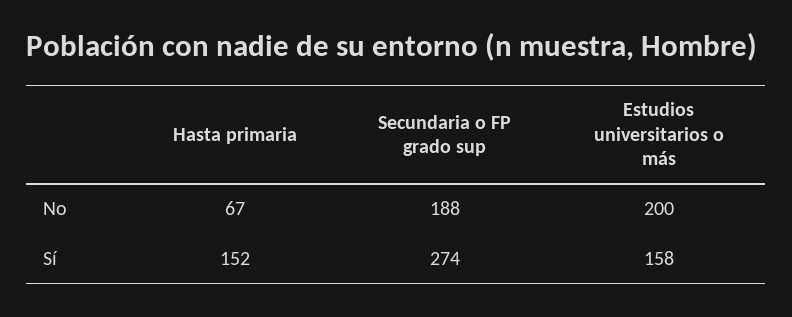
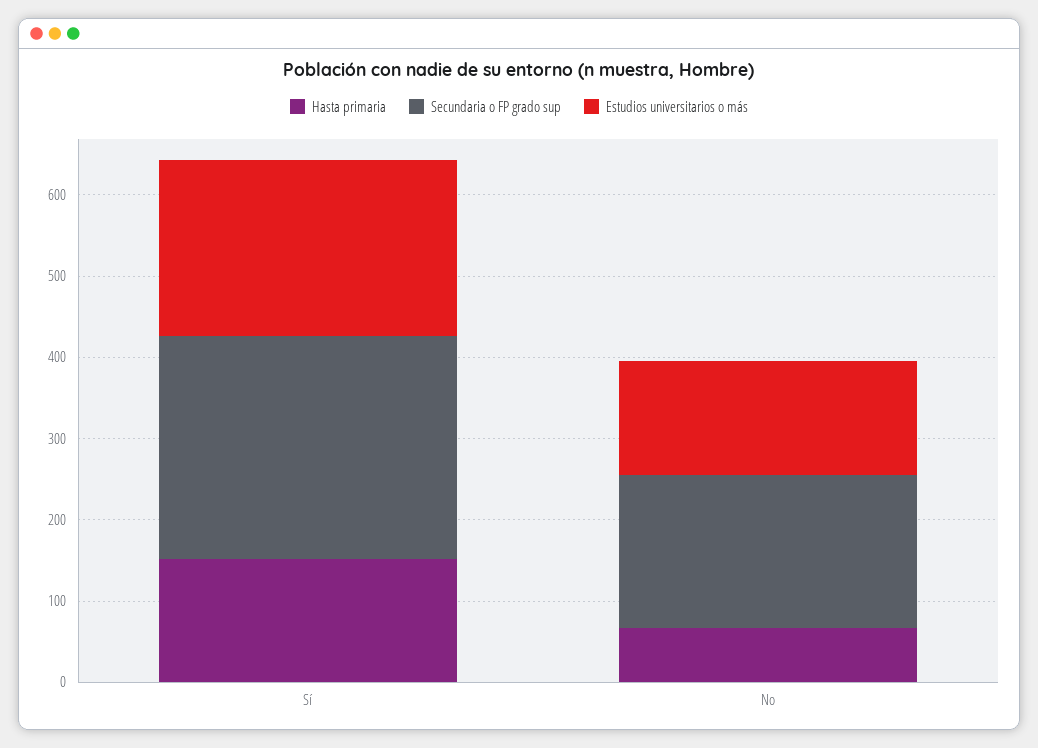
  {
    "Hasta primaria": {
      "No": 67,
      "Sí": 152
    },
    "Secundaria o FP grado sup": {
      "No": 188,
      "Sí": 274
    },
    "Estudios universitarios o más": {
-     "No": 200,
+     "No": 140,
-     "Sí": 158
+     "Sí": 220
    }
  }

